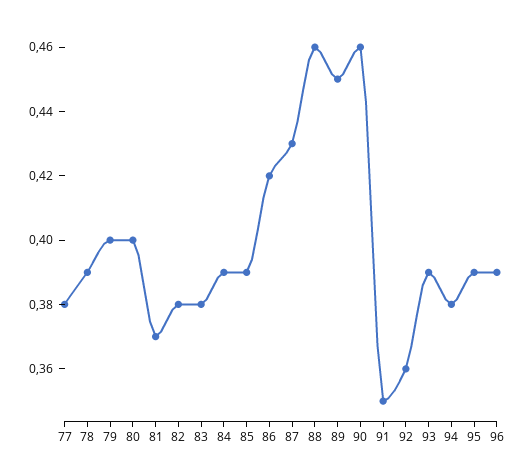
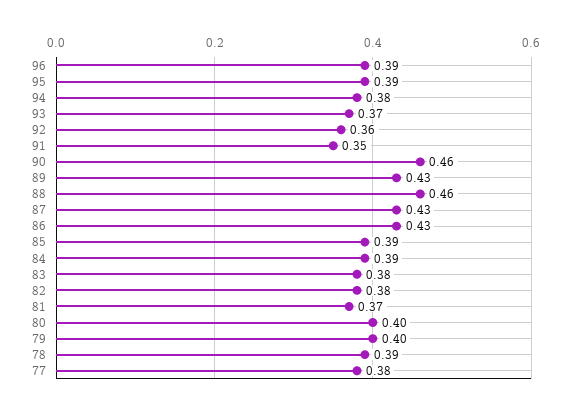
  {
    "77": 0.38,
    "78": 0.39,
    "79": 0.4,
    "80": 0.4,
    "81": 0.37,
    "82": 0.38,
    "83": 0.38,
    "84": 0.39,
    "85": 0.39,
-   "86": 0.42,
+   "86": 0.43,
    "87": 0.43,
    "88": 0.46,
-   "89": 0.45,
+   "89": 0.43,
    "90": 0.46,
    "91": 0.35,
    "92": 0.36,
-   "93": 0.39,
+   "93": 0.37,
    "94": 0.38,
    "95": 0.39,
    "96": 0.39
  }

